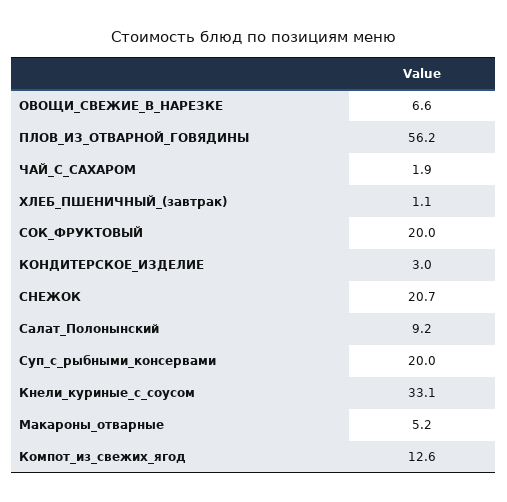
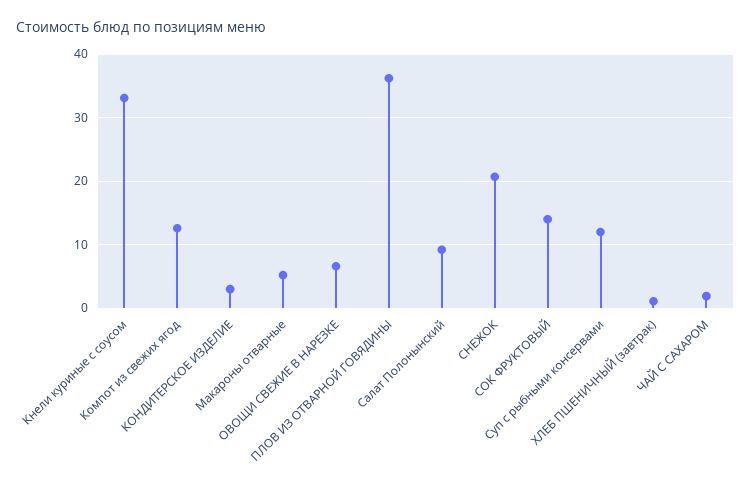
  {
    "ОВОЩИ_СВЕЖИЕ_В_НАРЕЗКЕ": 6.6,
-   "ПЛОВ_ИЗ_ОТВАРНОЙ_ГОВЯДИНЫ": 56.2,
+   "ПЛОВ_ИЗ_ОТВАРНОЙ_ГОВЯДИНЫ": 36,
    "ЧАЙ_С_САХАРОМ": 1.9,
    "ХЛЕБ_ПШЕНИЧНЫЙ_(завтрак)": 1.1,
-   "СОК_ФРУКТОВЫЙ": 20,
+   "СОК_ФРУКТОВЫЙ": 14,
    "КОНДИТЕРСКОЕ_ИЗДЕЛИЕ": 3,
    "СНЕЖОК": 20.7,
    "Салат_Полонынский": 9.2,
-   "Суп_с_рыбными_консервами": 20,
+   "Суп_с_рыбными_консервами": 12,
    "Кнели_куриные_с_соусом": 33.1,
    "Макароны_отварные": 5.2,
    "Компот_из_свежих_ягод": 12.6
  }

